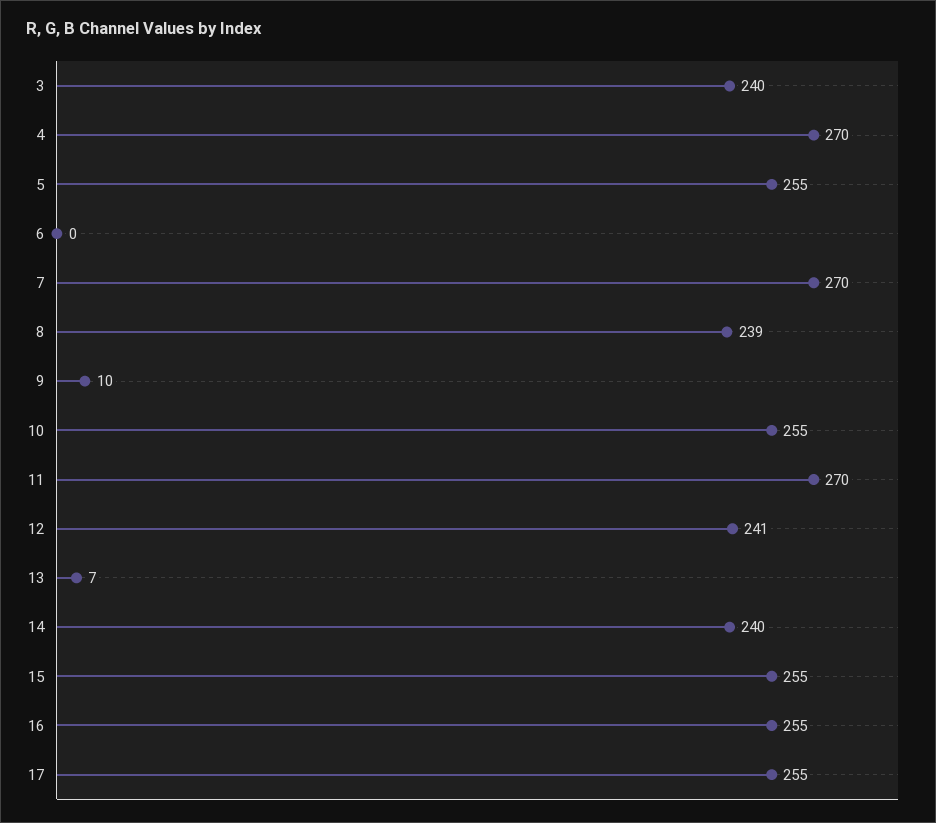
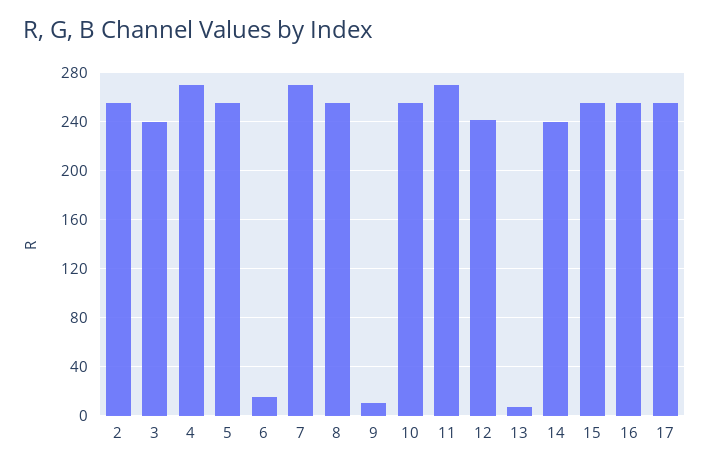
  {
    "3": 240,
    "4": 270,
    "5": 255,
-   "6": 0,
+   "6": 15,
    "7": 270,
-   "8": 239,
+   "8": 255,
    "9": 10,
    "10": 255,
    "11": 270,
    "12": 241,
    "13": 7,
    "14": 240,
    "15": 255,
    "16": 255,
-   "17": 255
+   "17": 255,
+   "2": 255
  }

